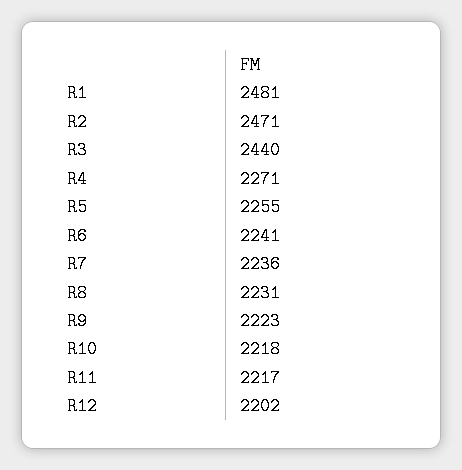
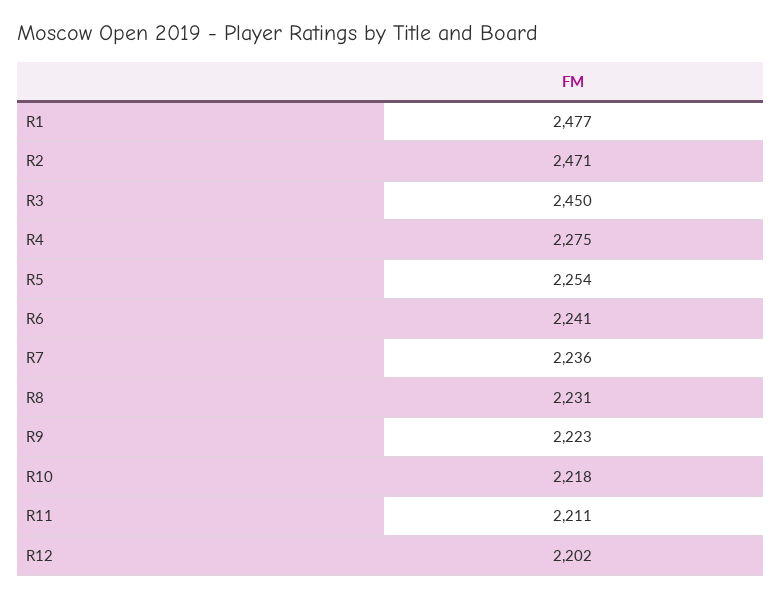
  {
-   "R1": 2481,
+   "R1": 2477,
    "R2": 2471,
-   "R3": 2440,
+   "R3": 2450,
-   "R4": 2271,
+   "R4": 2275,
-   "R5": 2255,
+   "R5": 2254,
    "R6": 2241,
    "R7": 2236,
    "R8": 2231,
    "R9": 2223,
    "R10": 2218,
-   "R11": 2217,
+   "R11": 2211,
    "R12": 2202
  }

